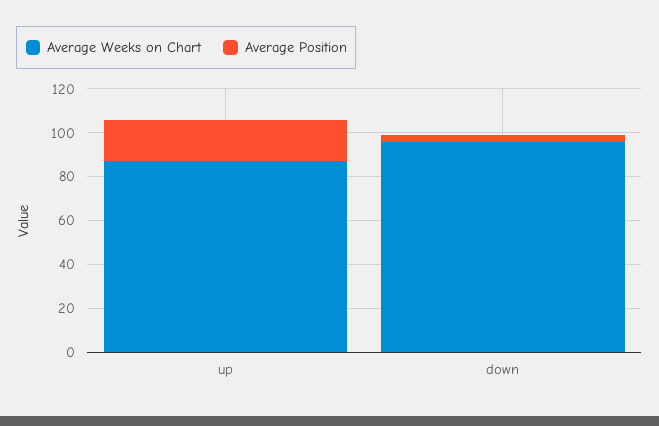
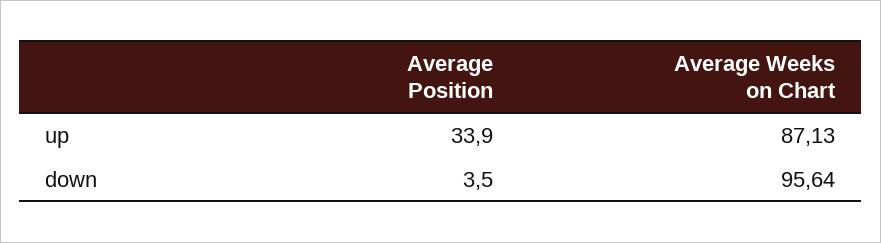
  {
    "Average Weeks on Chart": {
      "up": 87.13,
      "down": 95.64
    },
    "Average Position": {
-     "up": 20,
+     "up": 33.9,
      "down": 3.5
    }
  }

